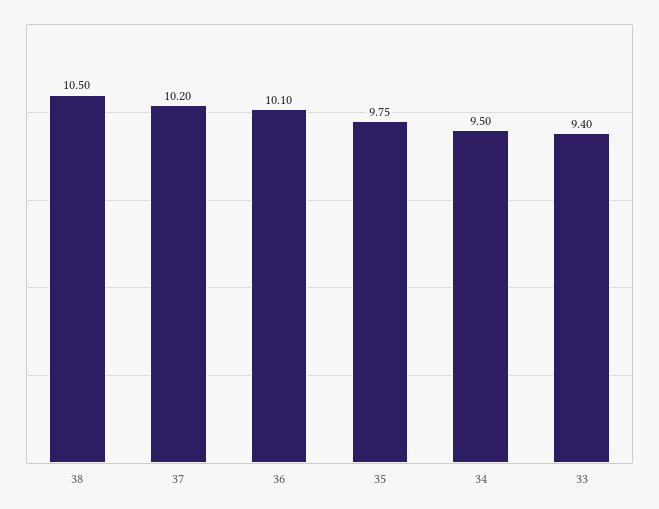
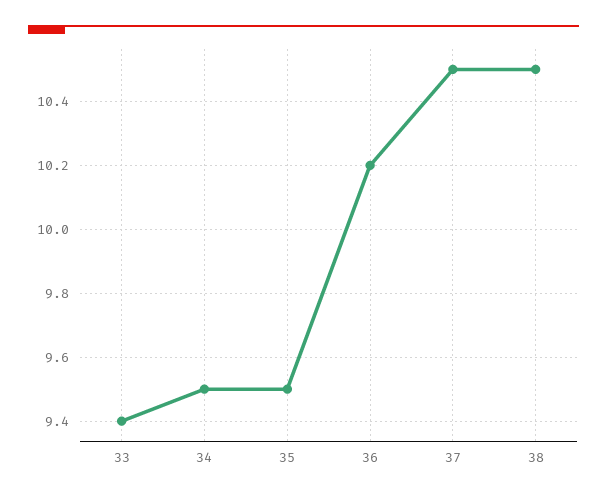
  {
    "38": 10.5,
-   "37": 10.2,
+   "37": 10.5,
-   "36": 10.1,
+   "36": 10.2,
-   "35": 9.75,
+   "35": 9.5,
    "34": 9.5,
    "33": 9.4
  }

